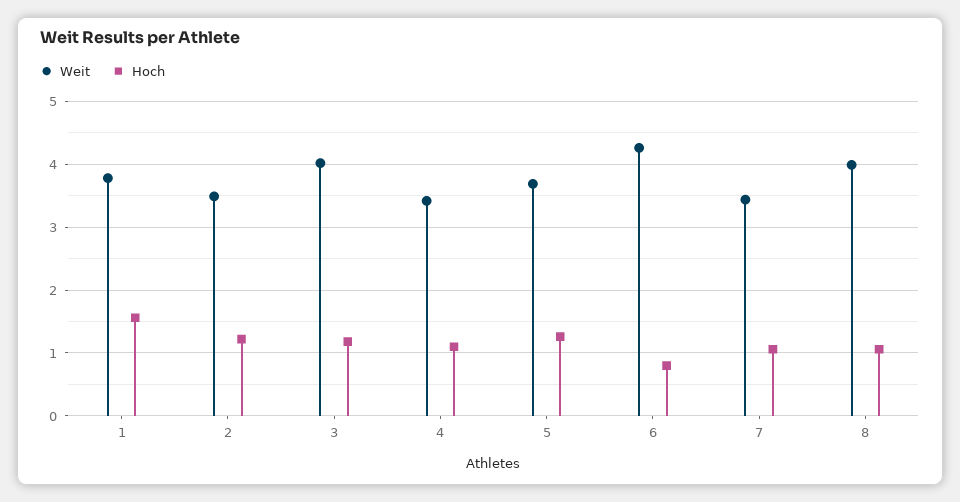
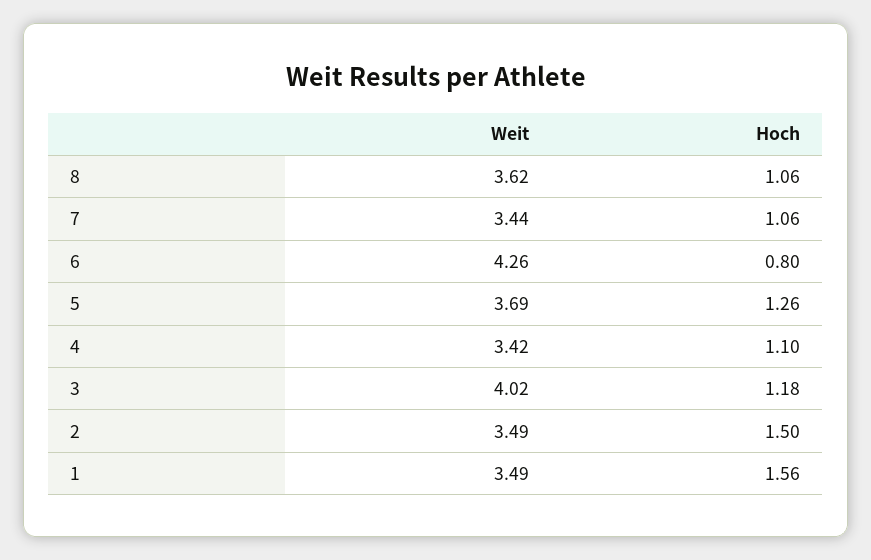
  {
    "Weit": {
-     "1": 3.8,
+     "1": 3.49,
      "2": 3.49,
      "3": 4.02,
      "4": 3.42,
      "5": 3.69,
      "6": 4.26,
      "7": 3.44,
-     "8": 4
+     "8": 3.62
    },
    "Hoch": {
      "1": 1.56,
-     "2": 1.2,
+     "2": 1.5,
      "3": 1.18,
      "4": 1.1,
      "5": 1.26,
      "6": 0.8,
      "7": 1.06,
      "8": 1.06
    }
  }

